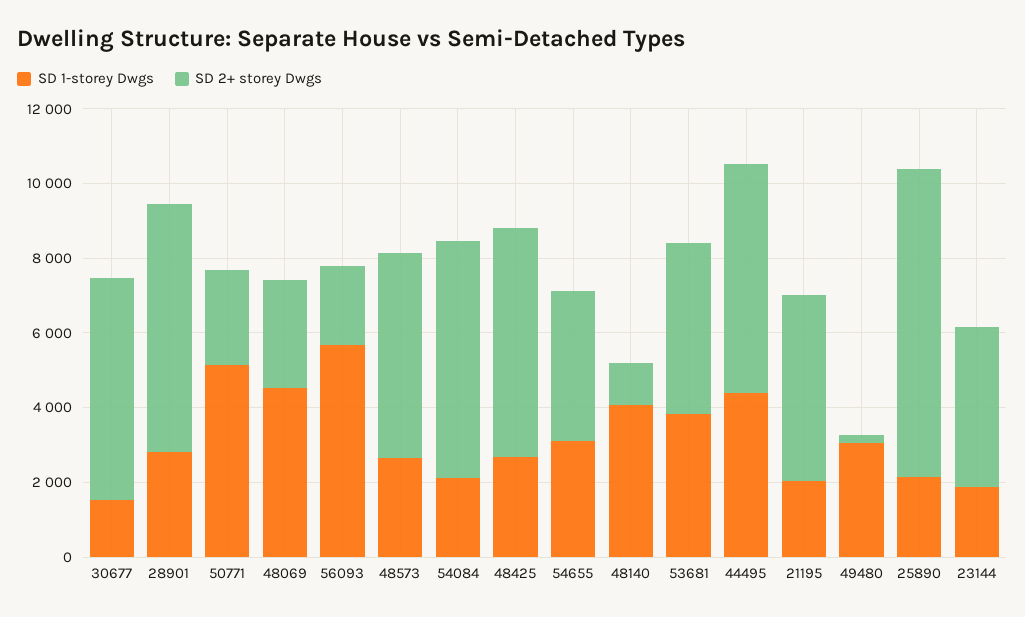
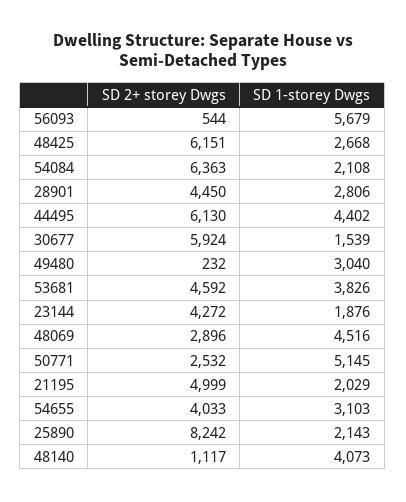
  {
    "SD 1-storey Dwgs": {
      "30677": 1539,
      "28901": 2806,
      "50771": 5145,
      "48069": 4516,
      "56093": 5679,
-     "48573": 2500,
      "54084": 2108,
      "48425": 2668,
      "54655": 3103,
      "48140": 4073,
      "53681": 3826,
      "44495": 4402,
      "21195": 2029,
      "49480": 3040,
      "25890": 2143,
      "23144": 1876
    },
    "SD 2+ storey Dwgs": {
      "30677": 5924,
-     "28901": 6500,
+     "28901": 4450,
      "50771": 2532,
      "48069": 2896,
-     "56093": 2000,
+     "56093": 544,
-     "48573": 5500,
      "54084": 6363,
      "48425": 6151,
      "54655": 4033,
      "48140": 1117,
      "53681": 4592,
      "44495": 6130,
      "21195": 4999,
      "49480": 232,
      "25890": 8242,
      "23144": 4272
    }
  }

